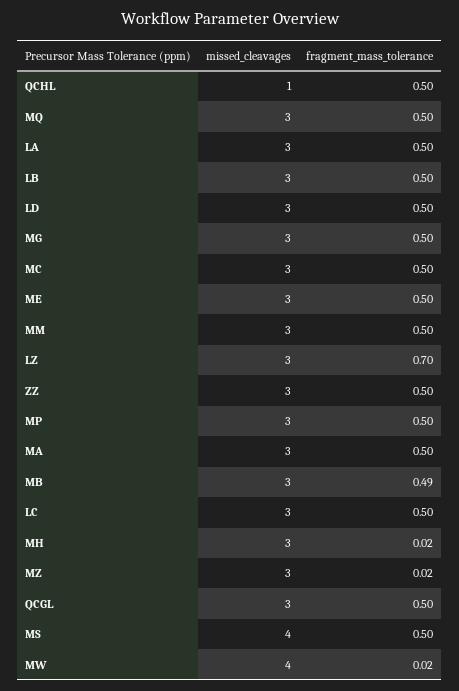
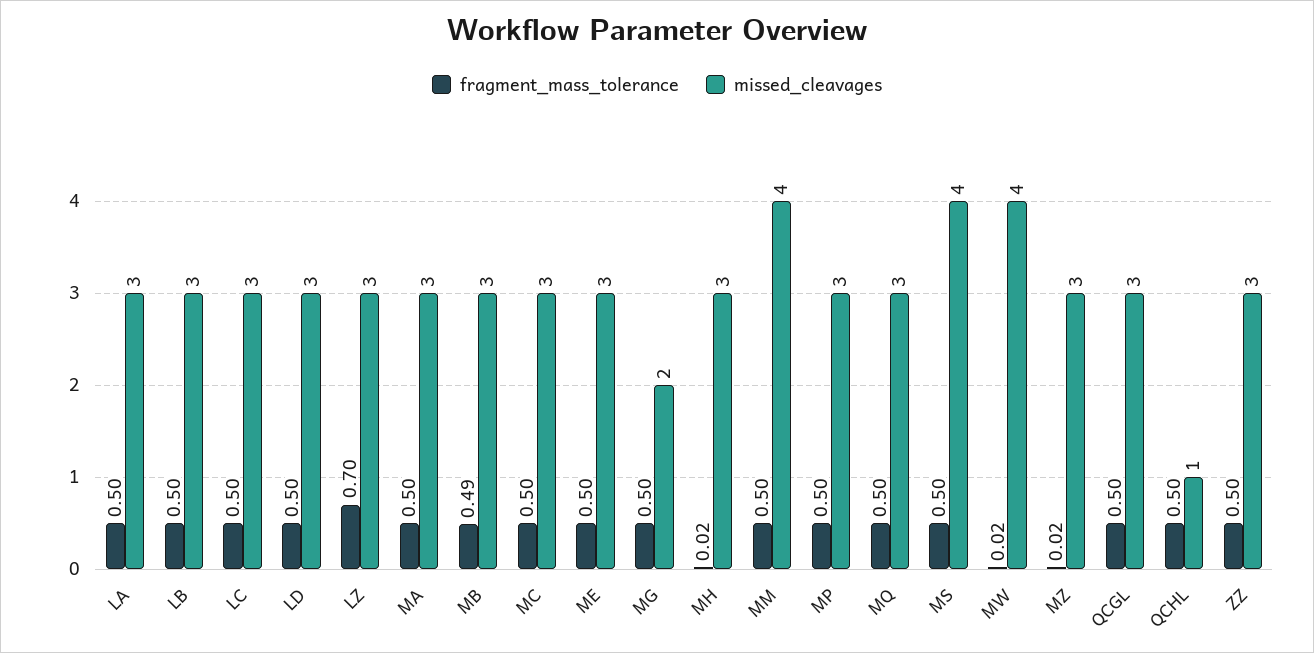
  {
    "missed_cleavages": {
      "QCHL": 1,
      "MQ": 3,
      "LA": 3,
      "LB": 3,
      "LD": 3,
-     "MG": 3,
+     "MG": 2,
      "MC": 3,
      "ME": 3,
-     "MM": 3,
+     "MM": 4,
      "LZ": 3,
      "ZZ": 3,
      "MP": 3,
      "MA": 3,
      "MB": 3,
      "LC": 3,
      "MH": 3,
      "MZ": 3,
      "QCGL": 3,
      "MS": 4,
      "MW": 4
    },
    "fragment_mass_tolerance": {
      "QCHL": 0.5,
      "MQ": 0.5,
      "LA": 0.5,
      "LB": 0.5,
      "LD": 0.5,
      "MG": 0.5,
      "MC": 0.5,
      "ME": 0.5,
      "MM": 0.5,
      "LZ": 0.7,
      "ZZ": 0.5,
      "MP": 0.5,
      "MA": 0.5,
      "MB": 0.49,
      "LC": 0.5,
      "MH": 0.02,
      "MZ": 0.02,
      "QCGL": 0.5,
      "MS": 0.5,
      "MW": 0.02
    }
  }

